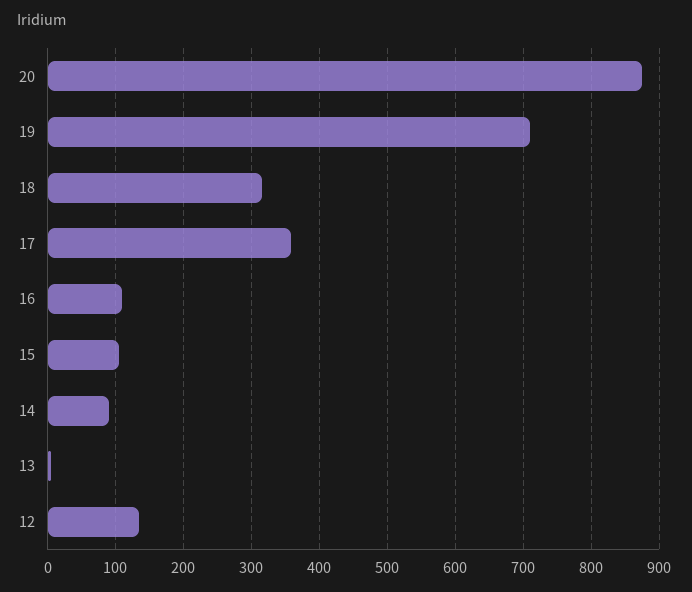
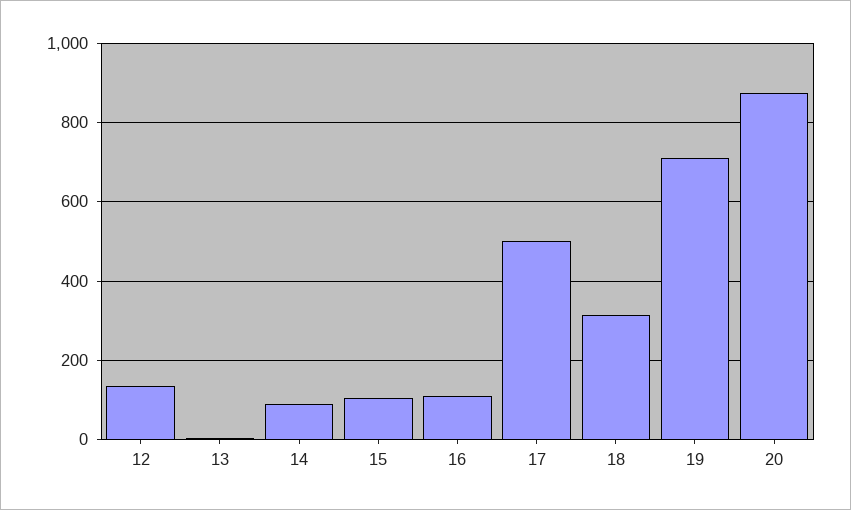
  {
    "20": 880,
    "19": 710,
    "18": 320,
-   "17": 360,
+   "17": 500,
    "16": 110,
    "15": 110,
    "14": 90,
    "13": 10,
    "12": 140
  }

